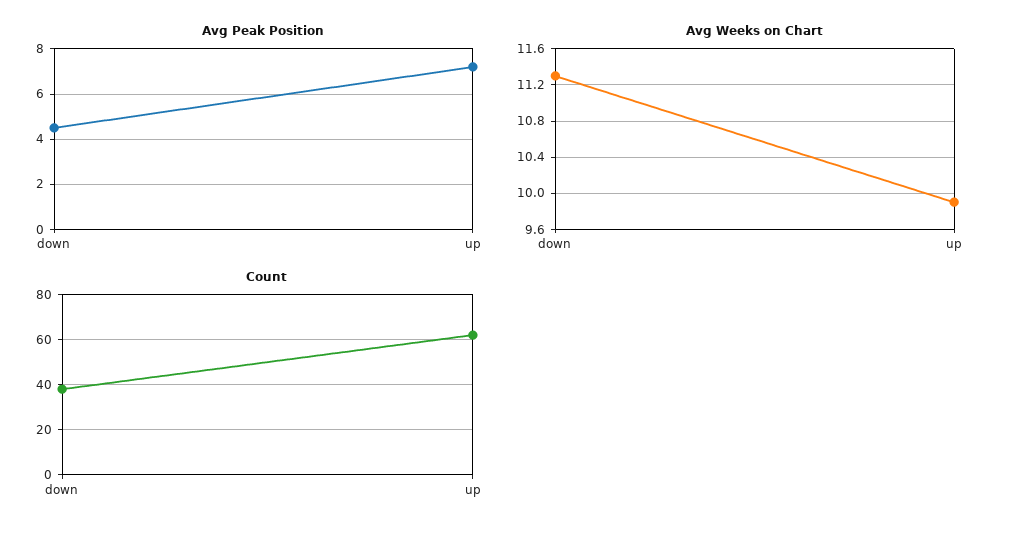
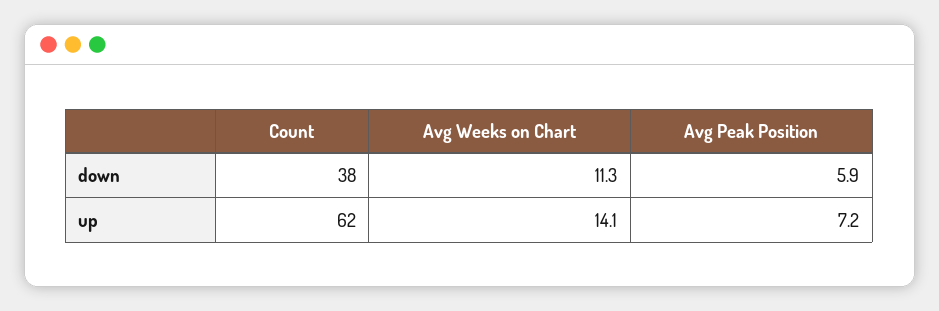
  {
    "Avg Peak Position": {
-     "down": 4.5,
+     "down": 5.9,
      "up": 7.2
    },
    "Avg Weeks on Chart": {
      "down": 11.3,
-     "up": 9.9
+     "up": 14.1
    },
    "Count": {
      "down": 38,
      "up": 62
    }
  }

